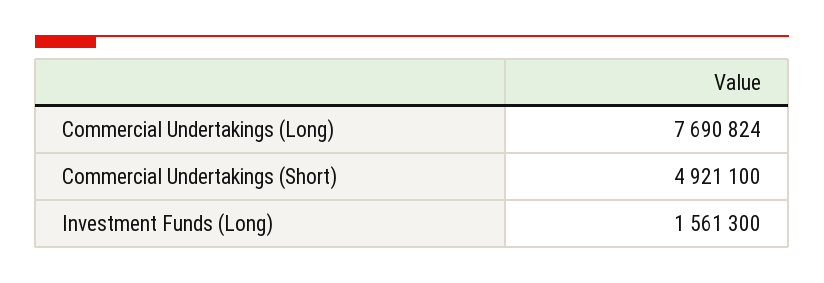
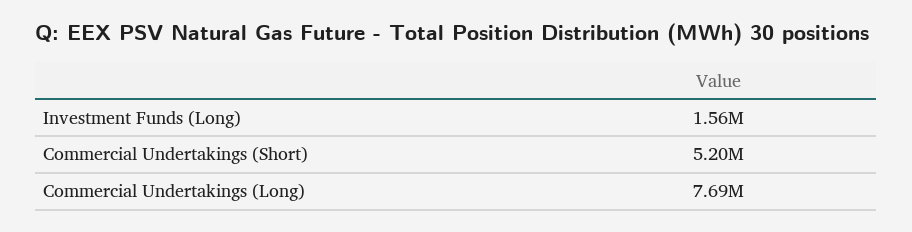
  {
    "Commercial Undertakings (Long)": 7690824,
-   "Commercial Undertakings (Short)": 4921100,
+   "Commercial Undertakings (Short)": 5200000,
    "Investment Funds (Long)": 1561300
  }

